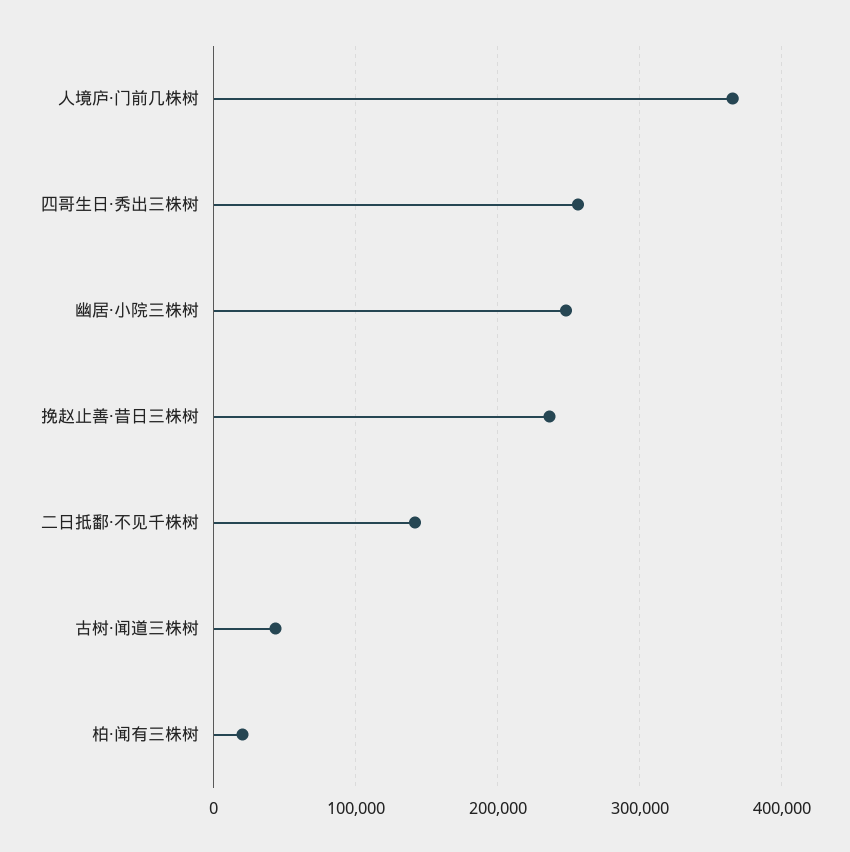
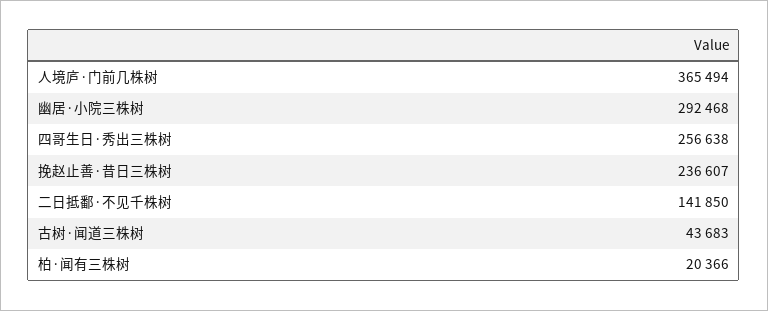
  {
    "人境庐·门前几株树": 365494,
    "四哥生日·秀出三株树": 256638,
-   "幽居·小院三株树": 250000,
+   "幽居·小院三株树": 292468,
    "挽赵止善·昔日三株树": 236607,
    "二日抵鄱·不见千株树": 141850,
    "古树·闻道三株树": 43683,
    "柏·闻有三株树": 20366
  }

